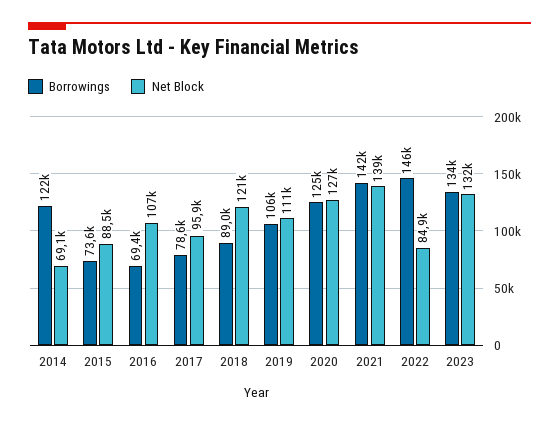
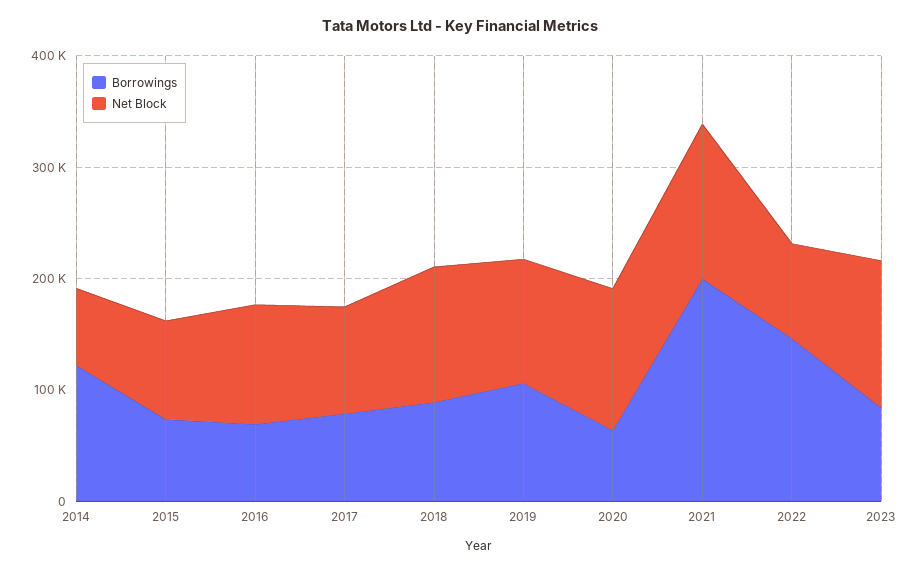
  {
    "Borrowings": {
      "2014": 122000,
      "2015": 73600,
      "2016": 69400,
      "2017": 78600,
      "2018": 89000,
      "2019": 106000,
-     "2020": 125000,
+     "2020": 60000,
-     "2021": 142000,
+     "2021": 200000,
      "2022": 146000,
-     "2023": 134000
+     "2023": 80000
    },
    "Net Block": {
      "2014": 69100,
      "2015": 88500,
      "2016": 107000,
      "2017": 95900,
      "2018": 121000,
      "2019": 111000,
      "2020": 127000,
      "2021": 139000,
      "2022": 84900,
      "2023": 132000
    }
  }

